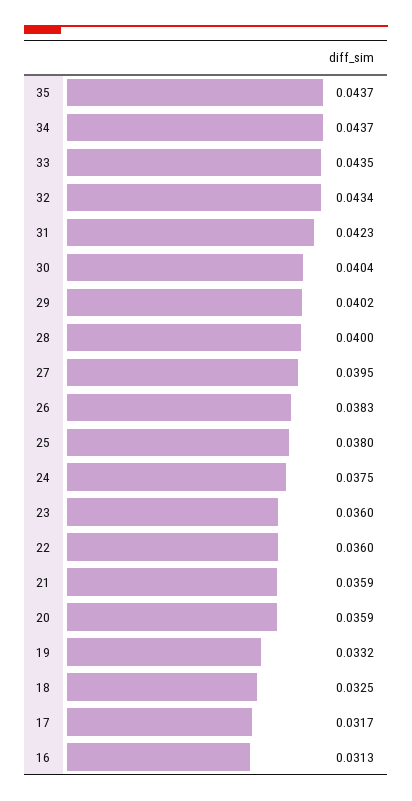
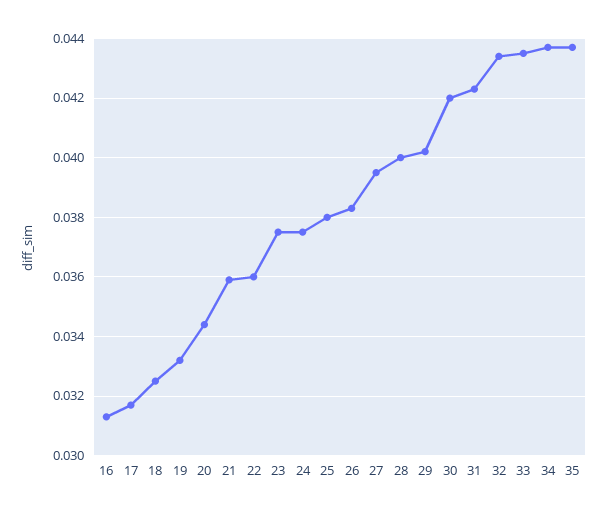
  {
    "35": 0.0437,
    "34": 0.0437,
    "33": 0.0435,
    "32": 0.0434,
    "31": 0.0423,
-   "30": 0.0404,
+   "30": 0.042,
    "29": 0.0402,
    "28": 0.04,
    "27": 0.0395,
    "26": 0.0383,
    "25": 0.038,
    "24": 0.0375,
-   "23": 0.036,
+   "23": 0.0375,
    "22": 0.036,
    "21": 0.0359,
-   "20": 0.0359,
+   "20": 0.0345,
    "19": 0.0332,
    "18": 0.0325,
    "17": 0.0317,
    "16": 0.0313
  }

